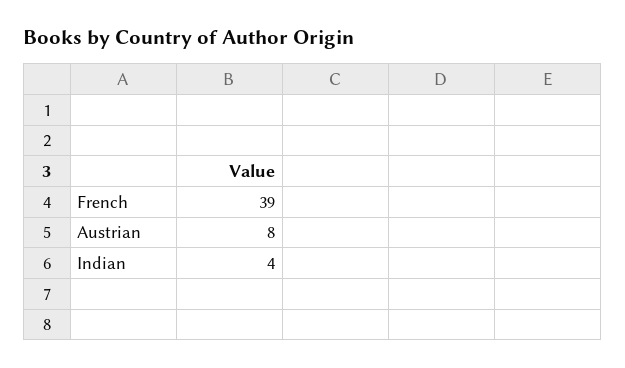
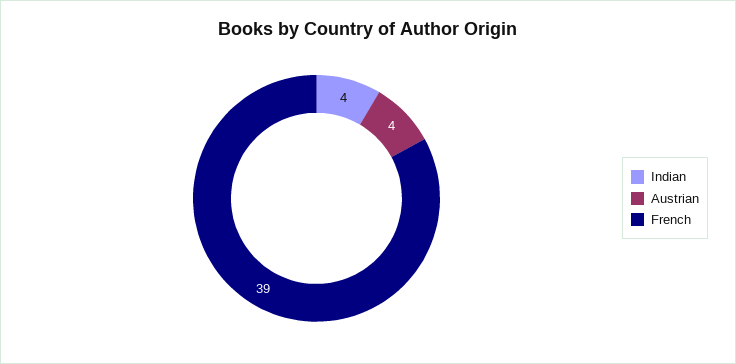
  {
    "French": 39,
-   "Austrian": 8,
+   "Austrian": 4,
    "Indian": 4
  }

